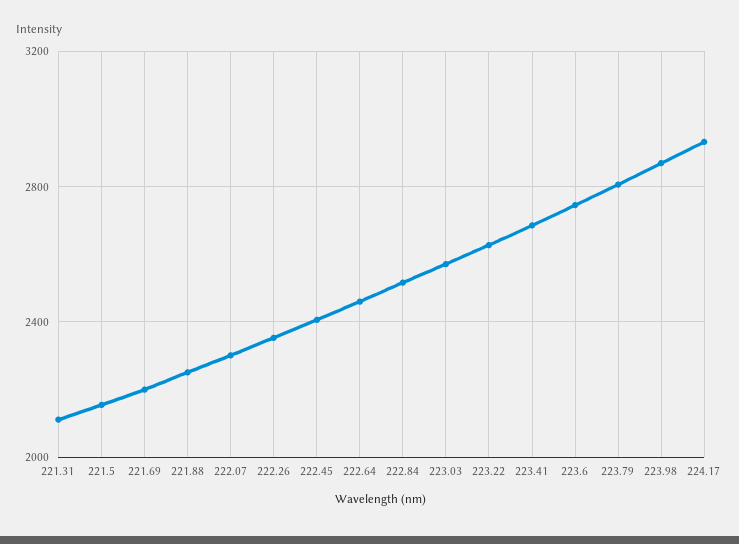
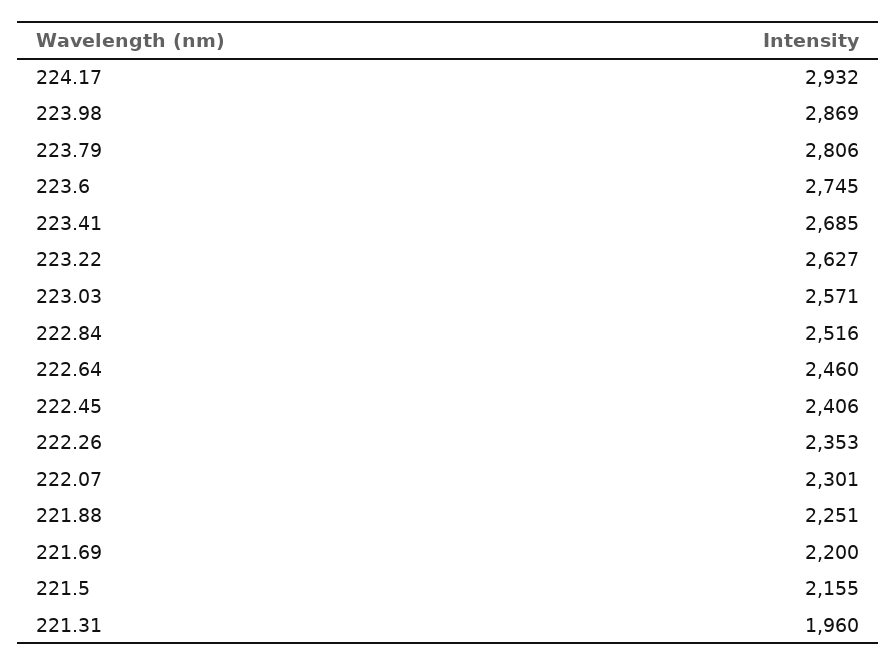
  {
-   "221.31": 2100,
+   "221.31": 1960,
    "221.5": 2155,
    "221.69": 2200,
    "221.88": 2251,
    "222.07": 2301,
    "222.26": 2353,
    "222.45": 2406,
    "222.64": 2460,
    "222.84": 2516,
    "223.03": 2571,
    "223.22": 2627,
    "223.41": 2685,
    "223.6": 2745,
    "223.79": 2806,
    "223.98": 2869,
    "224.17": 2932
  }

